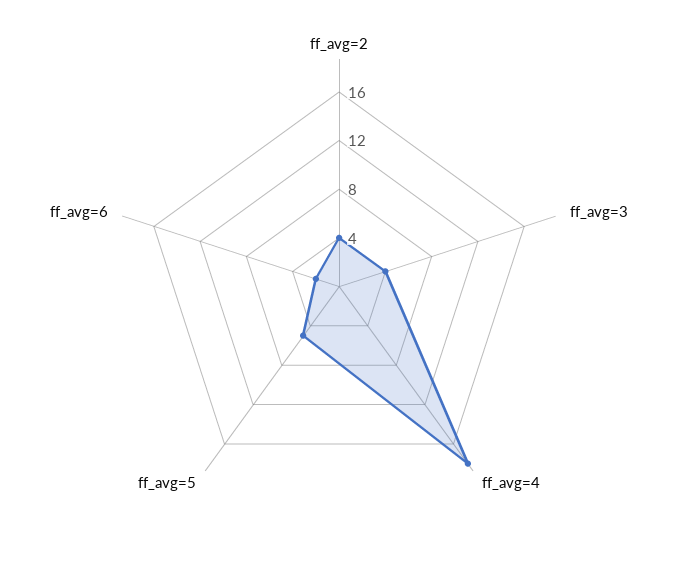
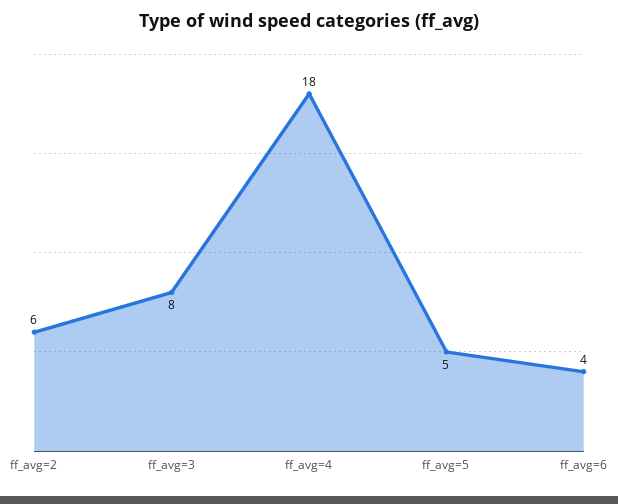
  {
-   "ff_avg=2": 4,
+   "ff_avg=2": 6,
-   "ff_avg=3": 4,
+   "ff_avg=3": 8,
    "ff_avg=4": 18,
    "ff_avg=5": 5,
-   "ff_avg=6": 2
+   "ff_avg=6": 4
  }

